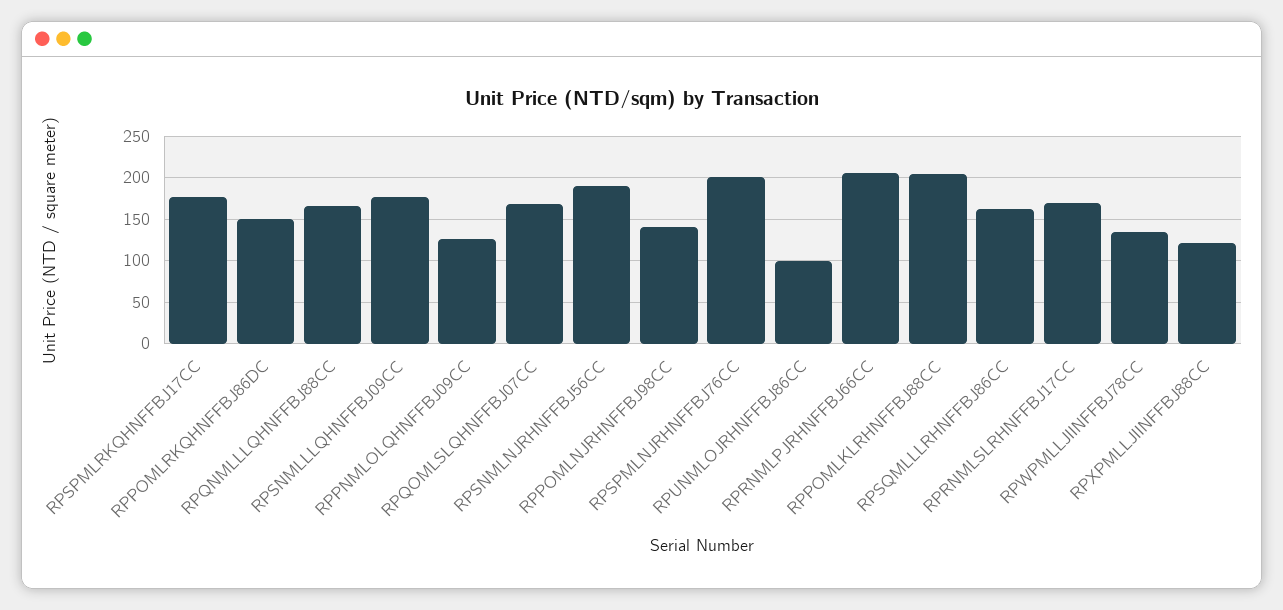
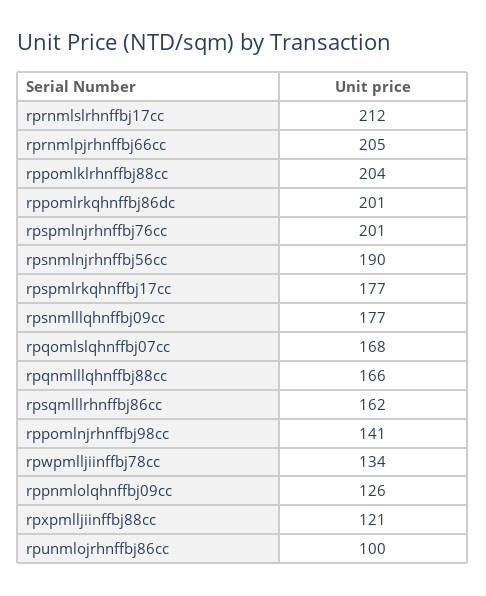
  {
    "RPSPMLRKQHNFFBJ17CC": 177,
-   "RPPOMLRKQHNFFBJ86DC": 150,
+   "RPPOMLRKQHNFFBJ86DC": 201,
    "RPQNMLLLQHNFFBJ88CC": 166,
    "RPSNMLLLQHNFFBJ09CC": 177,
    "RPPNMLOLQHNFFBJ09CC": 126,
    "RPQOMLSLQHNFFBJ07CC": 168,
    "RPSNMLNJRHNFFBJ56CC": 190,
    "RPPOMLNJRHNFFBJ98CC": 141,
    "RPSPMLNJRHNFFBJ76CC": 201,
    "RPUNMLOJRHNFFBJ86CC": 100,
    "RPRNMLPJRHNFFBJ66CC": 205,
    "RPPOMLKLRHNFFBJ88CC": 204,
    "RPSQMLLLRHNFFBJ86CC": 162,
-   "RPRNMLSLRHNFFBJ17CC": 170,
+   "RPRNMLSLRHNFFBJ17CC": 212,
    "RPWPMLLJIINFFBJ78CC": 134,
    "RPXPMLLJIINFFBJ88CC": 121
  }

